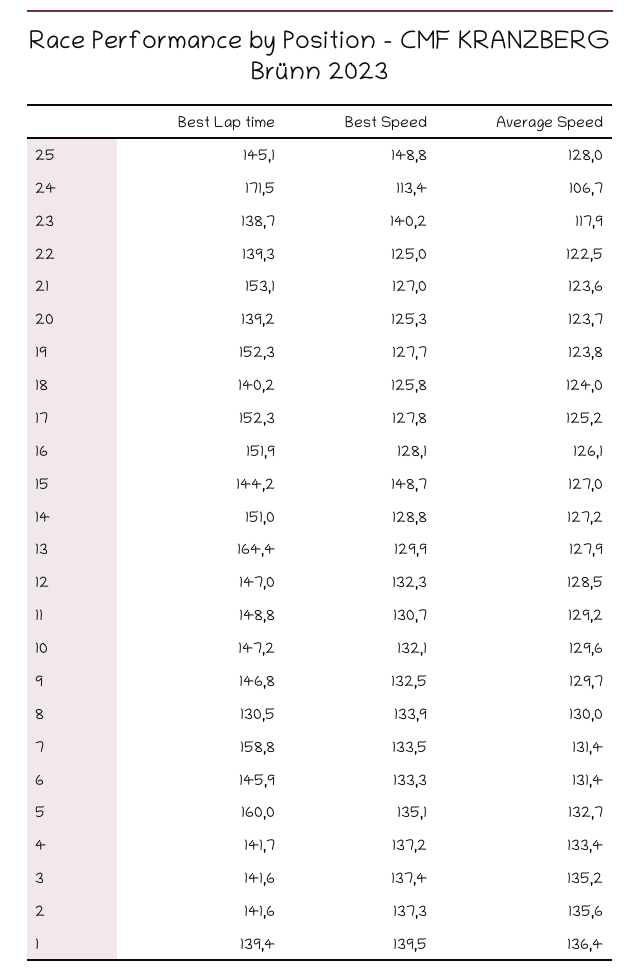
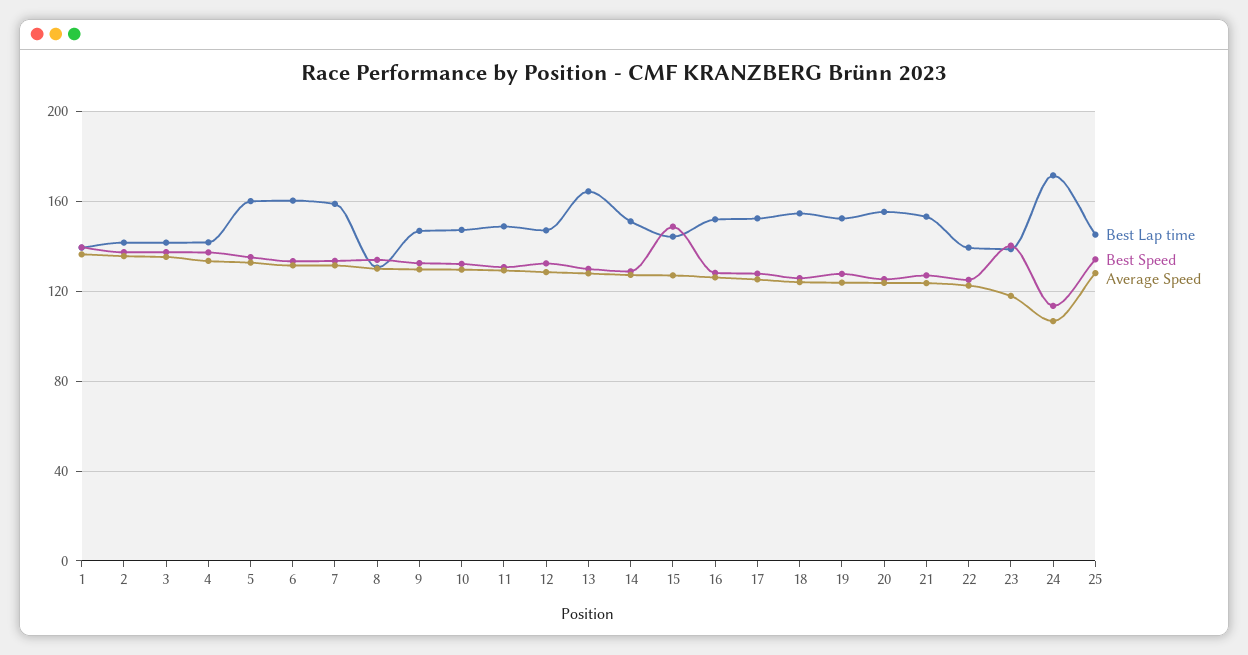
  {
    "Best Lap time": {
      "25": 145.1,
      "24": 171.5,
      "23": 138.7,
      "22": 139.3,
      "21": 153.1,
-     "20": 139.2,
+     "20": 155,
      "19": 152.3,
-     "18": 140.2,
+     "18": 155,
      "17": 152.3,
      "16": 151.9,
      "15": 144.2,
      "14": 151,
      "13": 164.4,
      "12": 147,
      "11": 148.8,
      "10": 147.2,
      "9": 146.8,
      "8": 130.5,
      "7": 158.8,
-     "6": 145.9,
+     "6": 160,
      "5": 160,
      "4": 141.7,
      "3": 141.6,
      "2": 141.6,
      "1": 139.4
    },
    "Best Speed": {
-     "25": 148.8,
+     "25": 135,
      "24": 113.4,
      "23": 140.2,
      "22": 125,
      "21": 127,
      "20": 125.3,
      "19": 127.7,
      "18": 125.8,
      "17": 127.8,
      "16": 128.1,
      "15": 148.7,
      "14": 128.8,
      "13": 129.9,
      "12": 132.3,
      "11": 130.7,
      "10": 132.1,
      "9": 132.5,
      "8": 133.9,
      "7": 133.5,
      "6": 133.3,
      "5": 135.1,
      "4": 137.2,
      "3": 137.4,
      "2": 137.3,
      "1": 139.5
    },
    "Average Speed": {
      "25": 128,
      "24": 106.7,
      "23": 117.9,
      "22": 122.5,
      "21": 123.6,
      "20": 123.7,
      "19": 123.8,
      "18": 124,
      "17": 125.2,
      "16": 126.1,
      "15": 127,
      "14": 127.2,
      "13": 127.9,
      "12": 128.5,
      "11": 129.2,
      "10": 129.6,
      "9": 129.7,
      "8": 130,
      "7": 131.4,
      "6": 131.4,
      "5": 132.7,
      "4": 133.4,
      "3": 135.2,
      "2": 135.6,
      "1": 136.4
    }
  }

